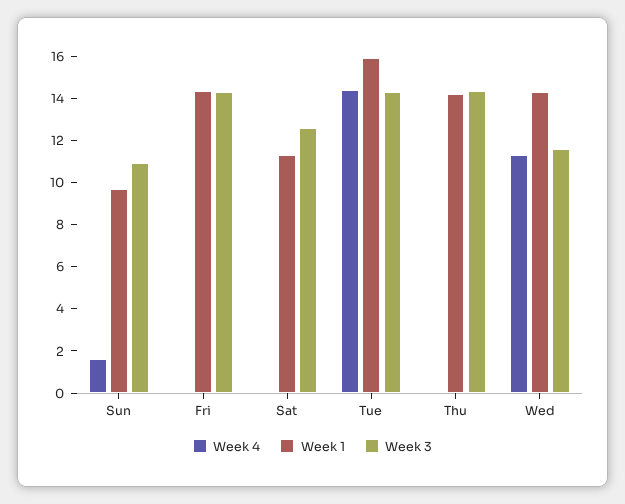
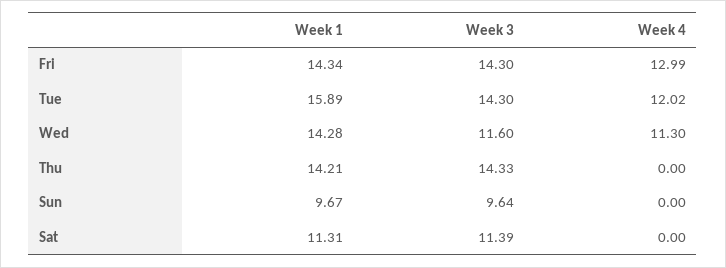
  {
    "Week 4": {
-     "Sun": 1.5,
+     "Sun": 0,
-     "Fri": 0,
+     "Fri": 12.99,
      "Sat": 0,
-     "Tue": 14.5,
+     "Tue": 12.02,
      "Thu": 0,
      "Wed": 11.3
    },
    "Week 1": {
      "Sun": 9.67,
      "Fri": 14.34,
      "Sat": 11.31,
      "Tue": 15.89,
      "Thu": 14.21,
      "Wed": 14.28
    },
    "Week 3": {
-     "Sun": 11,
+     "Sun": 9.64,
      "Fri": 14.3,
-     "Sat": 12.5,
+     "Sat": 11.39,
      "Tue": 14.3,
      "Thu": 14.33,
      "Wed": 11.6
    }
  }

